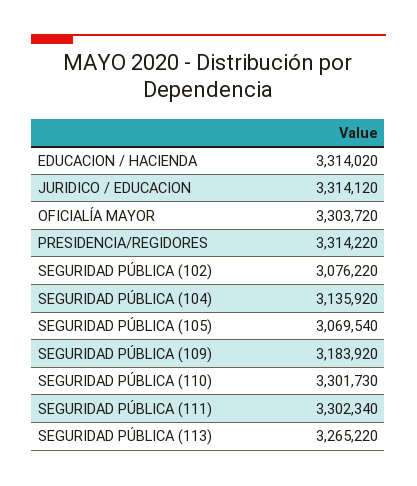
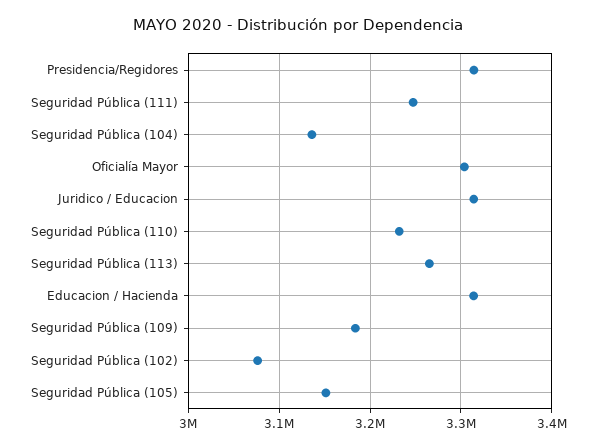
  {
    "EDUCACION / HACIENDA": 3314020,
    "JURIDICO / EDUCACION": 3314120,
    "OFICIALÍA MAYOR": 3303720,
    "PRESIDENCIA/REGIDORES": 3314220,
    "SEGURIDAD PÚBLICA (102)": 3076220,
    "SEGURIDAD PÚBLICA (104)": 3135920,
-   "SEGURIDAD PÚBLICA (105)": 3069540,
+   "SEGURIDAD PÚBLICA (105)": 3150000,
    "SEGURIDAD PÚBLICA (109)": 3183920,
-   "SEGURIDAD PÚBLICA (110)": 3301730,
+   "SEGURIDAD PÚBLICA (110)": 3230000,
-   "SEGURIDAD PÚBLICA (111)": 3302340,
+   "SEGURIDAD PÚBLICA (111)": 3250000,
    "SEGURIDAD PÚBLICA (113)": 3265220
  }

